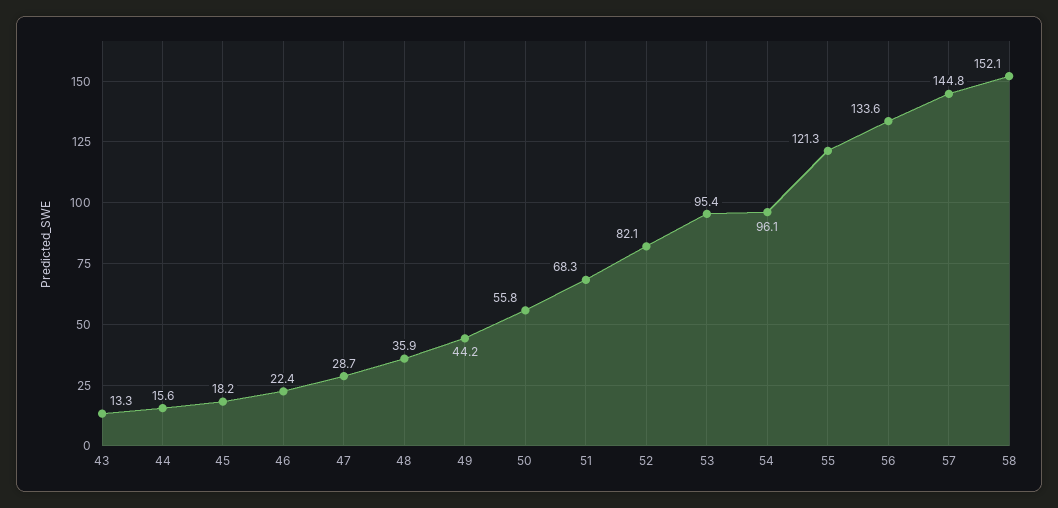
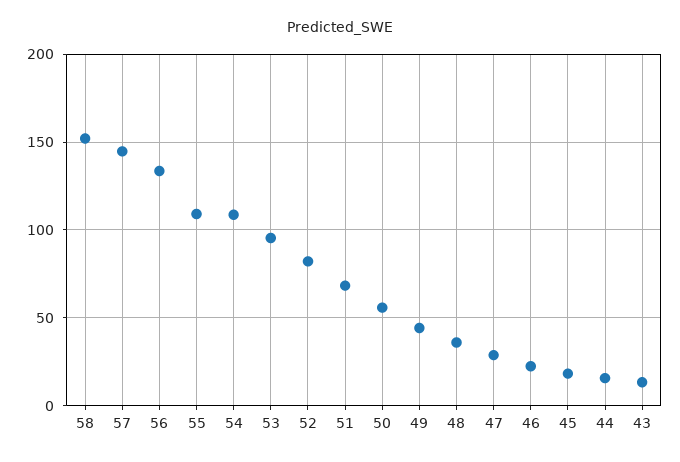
  {
    "43": 13.3,
    "44": 15.6,
    "45": 18.2,
    "46": 22.4,
    "47": 28.7,
    "48": 35.9,
    "49": 44.2,
    "50": 55.8,
    "51": 68.3,
    "52": 82.1,
    "53": 95.4,
-   "54": 96.1,
+   "54": 110,
-   "55": 121.3,
+   "55": 110,
    "56": 133.6,
    "57": 144.8,
    "58": 152.1
  }

